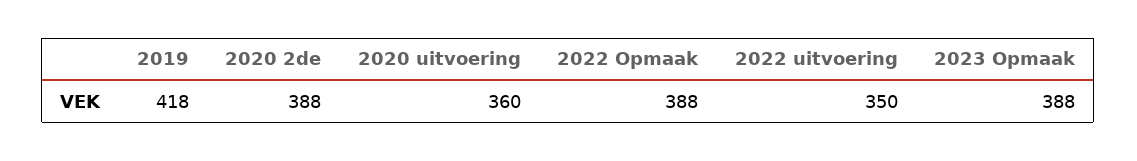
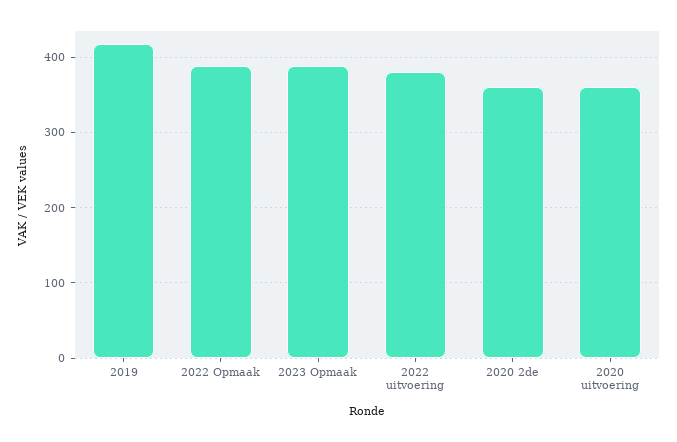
  {
    "2019": 418,
-   "2020 2de": 388,
+   "2020 2de": 360,
    "2020 uitvoering": 360,
    "2022 Opmaak": 388,
-   "2022 uitvoering": 350,
+   "2022 uitvoering": 380,
    "2023 Opmaak": 388
  }

